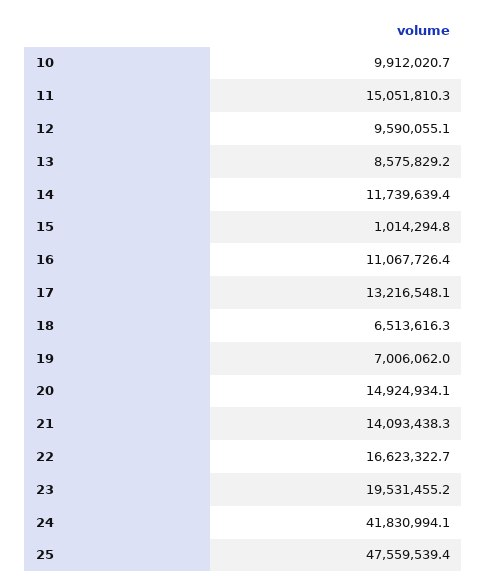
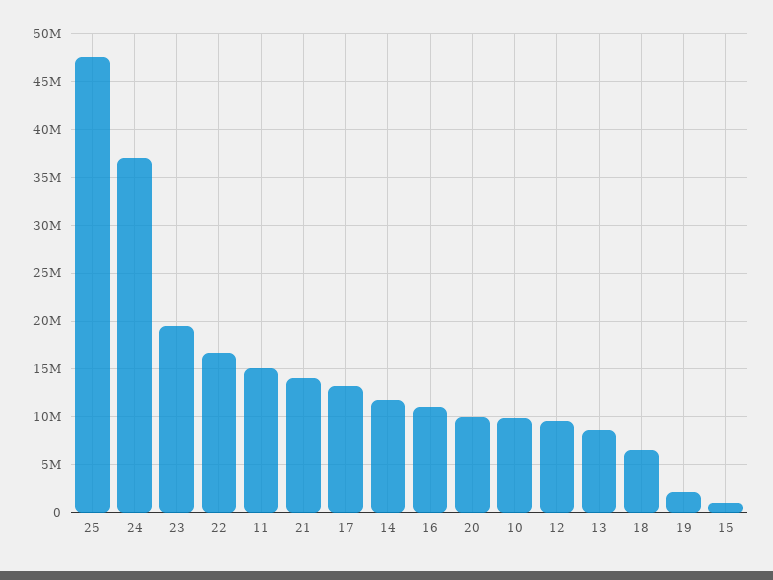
  {
    "10": 9912020.7,
    "11": 15051810.3,
    "12": 9590055.1,
    "13": 8575829.2,
    "14": 11739639.4,
    "15": 1014294.8,
    "16": 11067726.4,
    "17": 13216548.1,
    "18": 6513616.3,
-   "19": 7006062,
+   "19": 2000000,
-   "20": 14924934.1,
+   "20": 10000000,
    "21": 14093438.3,
    "22": 16623322.7,
    "23": 19531455.2,
-   "24": 41830994.1,
+   "24": 37000000,
    "25": 47559539.4
  }

